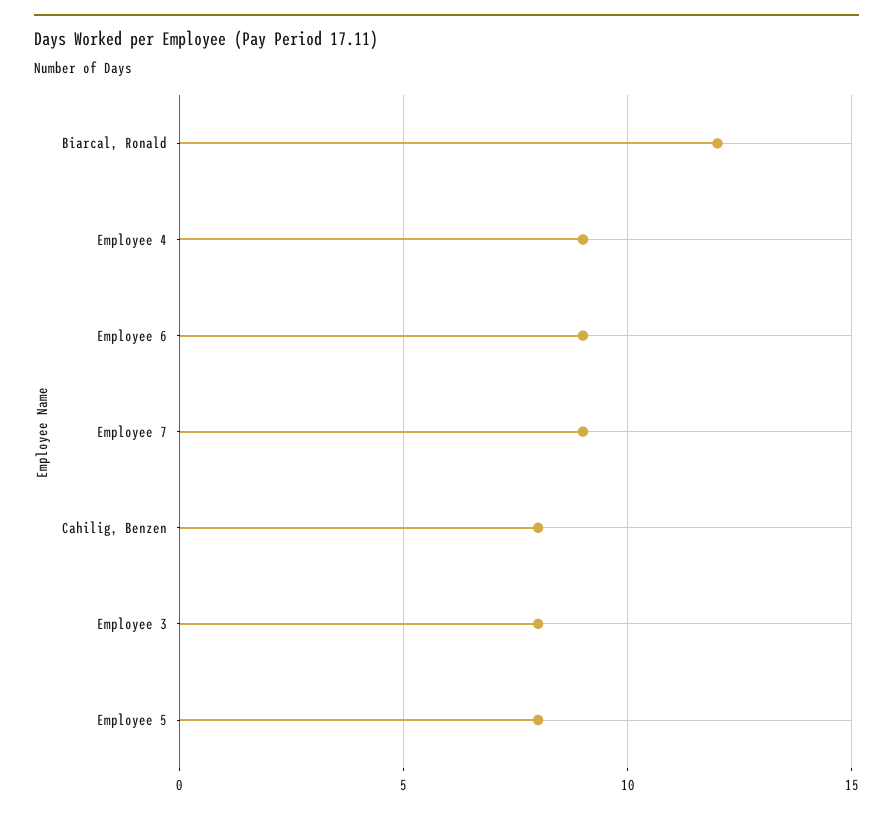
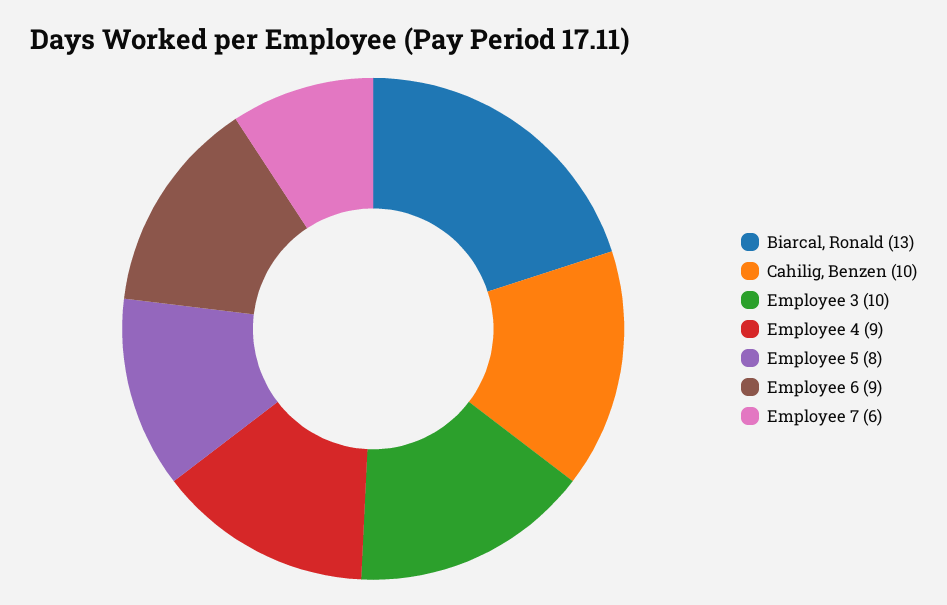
  {
-   "Biarcal, Ronald": 12,
+   "Biarcal, Ronald": 13,
    "Employee 4": 9,
    "Employee 6": 9,
-   "Employee 7": 9,
+   "Employee 7": 6,
-   "Cahilig, Benzen": 8,
+   "Cahilig, Benzen": 10,
-   "Employee 3": 8,
+   "Employee 3": 10,
    "Employee 5": 8
  }

